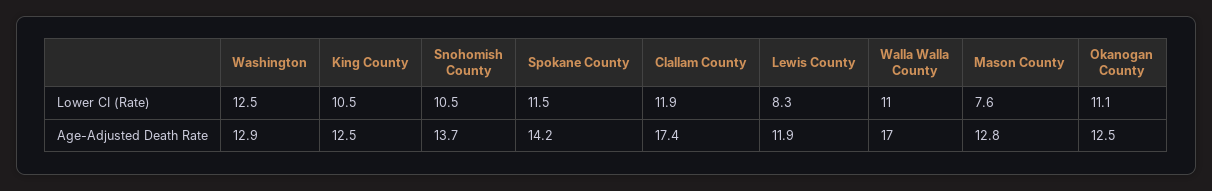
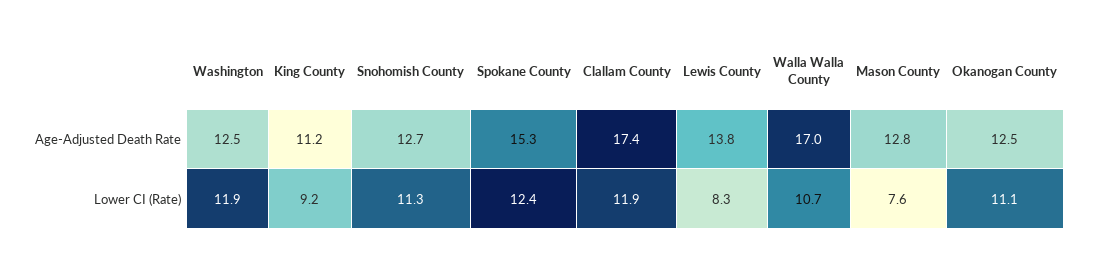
  {
    "Washington": {
-     "Lower CI (Rate)": 12.5,
+     "Lower CI (Rate)": 11.9,
-     "Age-Adjusted Death Rate": 12.9
+     "Age-Adjusted Death Rate": 12.5
    },
    "King County": {
-     "Lower CI (Rate)": 10.5,
+     "Lower CI (Rate)": 9.2,
-     "Age-Adjusted Death Rate": 12.5
+     "Age-Adjusted Death Rate": 11.2
    },
    "Snohomish County": {
-     "Lower CI (Rate)": 10.5,
+     "Lower CI (Rate)": 11.3,
-     "Age-Adjusted Death Rate": 13.7
+     "Age-Adjusted Death Rate": 12.7
    },
    "Spokane County": {
-     "Lower CI (Rate)": 11.5,
+     "Lower CI (Rate)": 12.4,
-     "Age-Adjusted Death Rate": 14.2
+     "Age-Adjusted Death Rate": 15.3
    },
    "Clallam County": {
      "Lower CI (Rate)": 11.9,
      "Age-Adjusted Death Rate": 17.4
    },
    "Lewis County": {
      "Lower CI (Rate)": 8.3,
-     "Age-Adjusted Death Rate": 11.9
+     "Age-Adjusted Death Rate": 13.8
    },
    "Walla Walla County": {
-     "Lower CI (Rate)": 11,
+     "Lower CI (Rate)": 10.7,
      "Age-Adjusted Death Rate": 17
    },
    "Mason County": {
      "Lower CI (Rate)": 7.6,
      "Age-Adjusted Death Rate": 12.8
    },
    "Okanogan County": {
      "Lower CI (Rate)": 11.1,
      "Age-Adjusted Death Rate": 12.5
    }
  }

